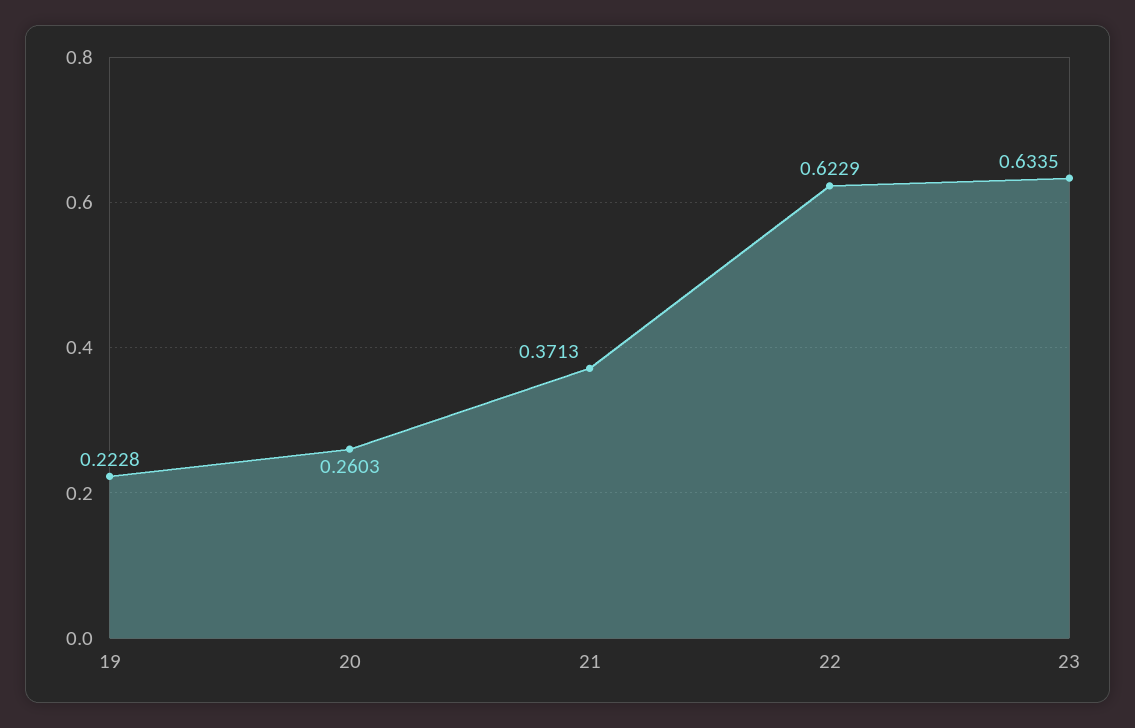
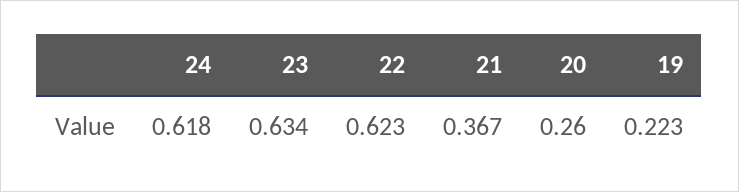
  {
    "19": 0.2228,
    "20": 0.2603,
-   "21": 0.3713,
+   "21": 0.367,
    "22": 0.6229,
-   "23": 0.6335
+   "23": 0.6335,
+   "24": 0.618
  }

